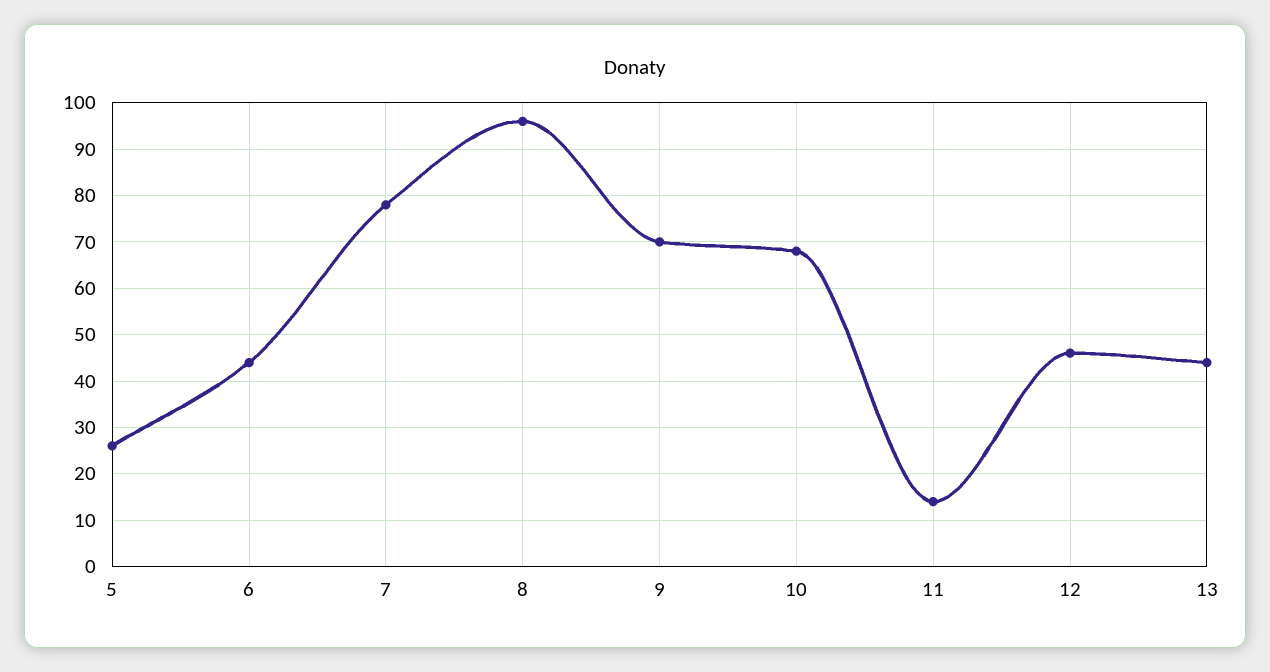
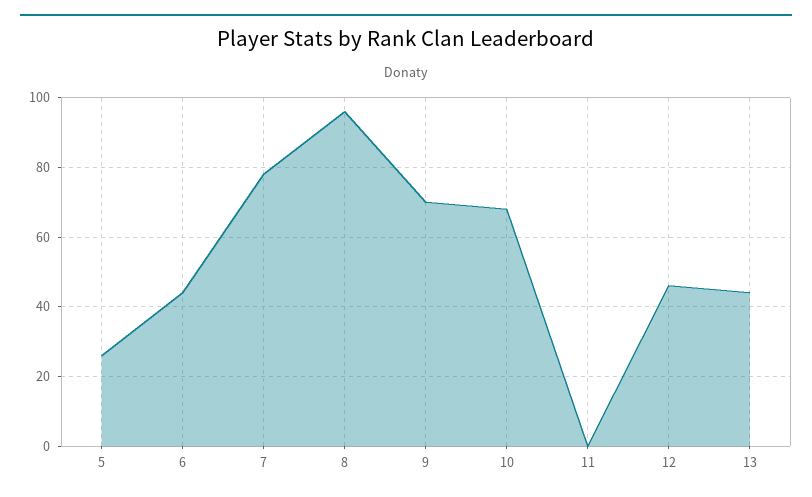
  {
    "5": 25,
    "6": 45,
    "7": 80,
    "8": 95,
    "9": 70,
    "10": 70,
-   "11": 15,
+   "11": 0,
    "12": 45,
    "13": 45
  }

